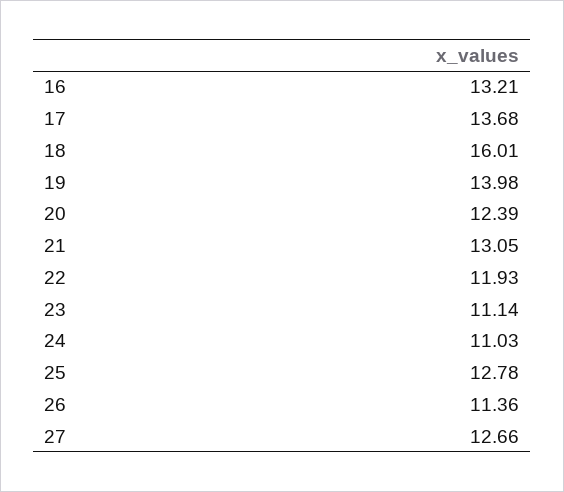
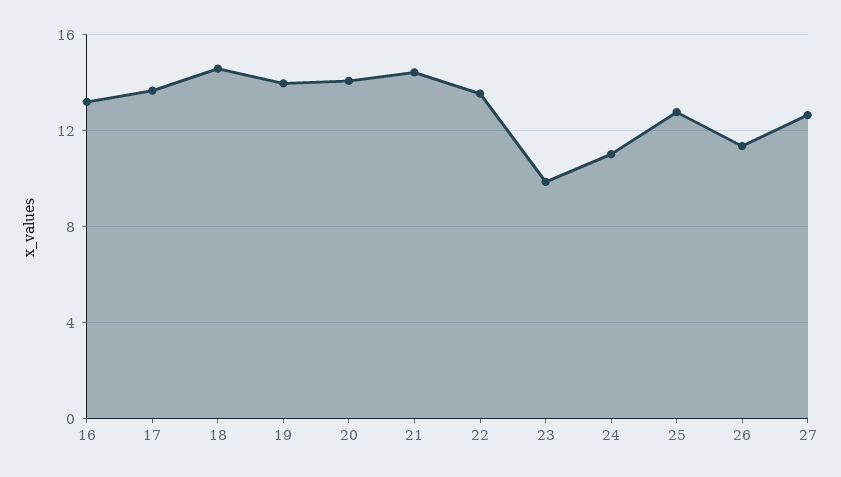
  {
    "16": 13.21,
    "17": 13.68,
-   "18": 16.01,
+   "18": 14.5,
    "19": 13.98,
-   "20": 12.39,
+   "20": 14,
-   "21": 13.05,
+   "21": 14.5,
-   "22": 11.93,
+   "22": 13.5,
-   "23": 11.14,
+   "23": 10,
    "24": 11.03,
    "25": 12.78,
    "26": 11.36,
    "27": 12.66
  }

